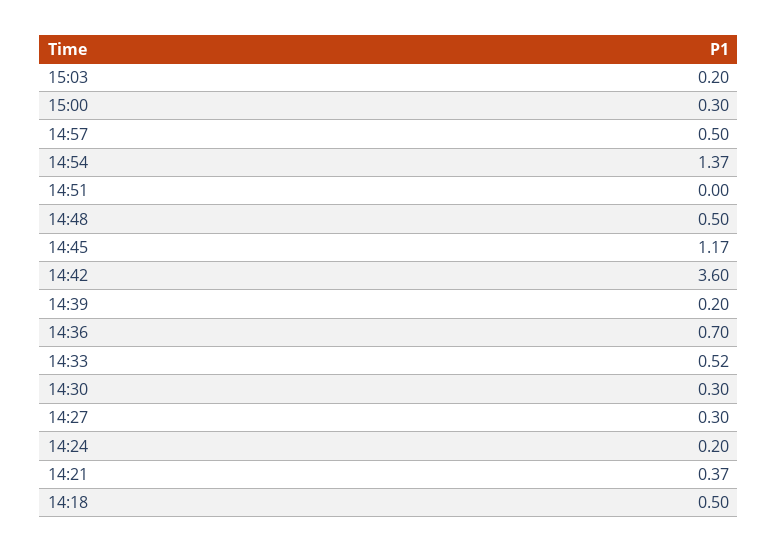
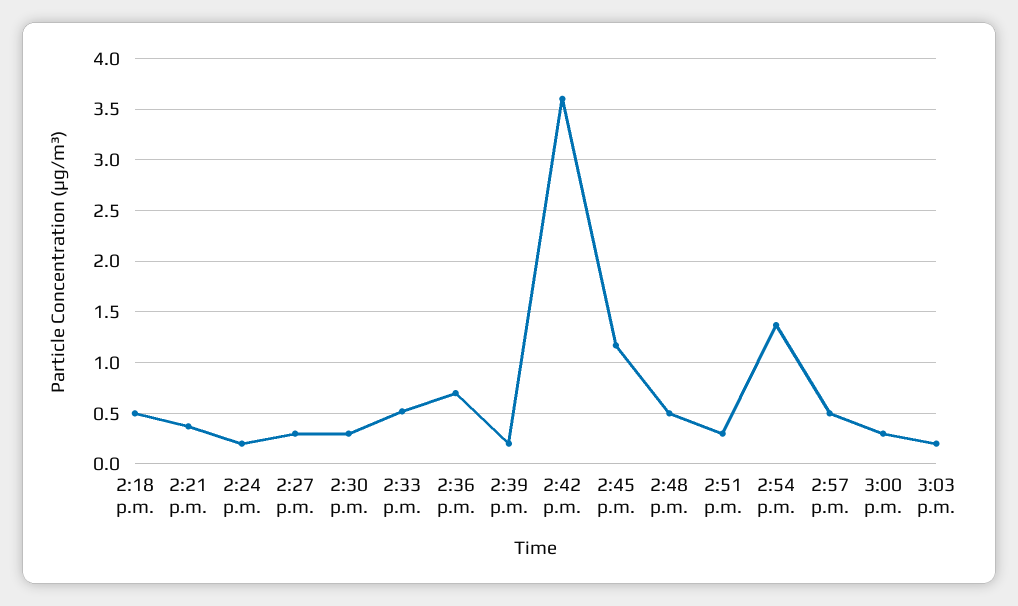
  {
    "15:03": 0.2,
    "15:00": 0.3,
    "14:57": 0.5,
    "14:54": 1.37,
-   "14:51": 0,
+   "14:51": 0.3,
    "14:48": 0.5,
    "14:45": 1.17,
    "14:42": 3.6,
    "14:39": 0.2,
    "14:36": 0.7,
    "14:33": 0.52,
    "14:30": 0.3,
    "14:27": 0.3,
    "14:24": 0.2,
    "14:21": 0.37,
    "14:18": 0.5
  }

